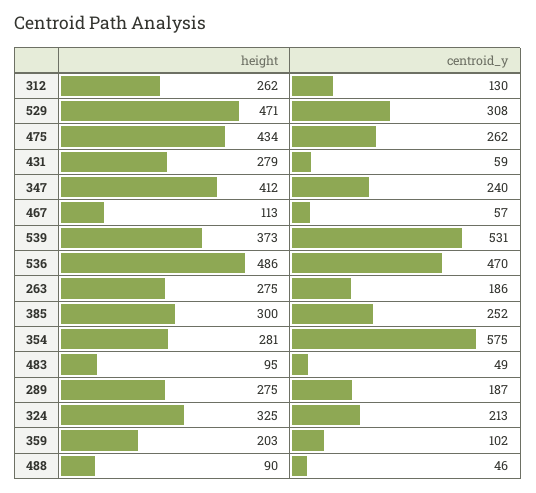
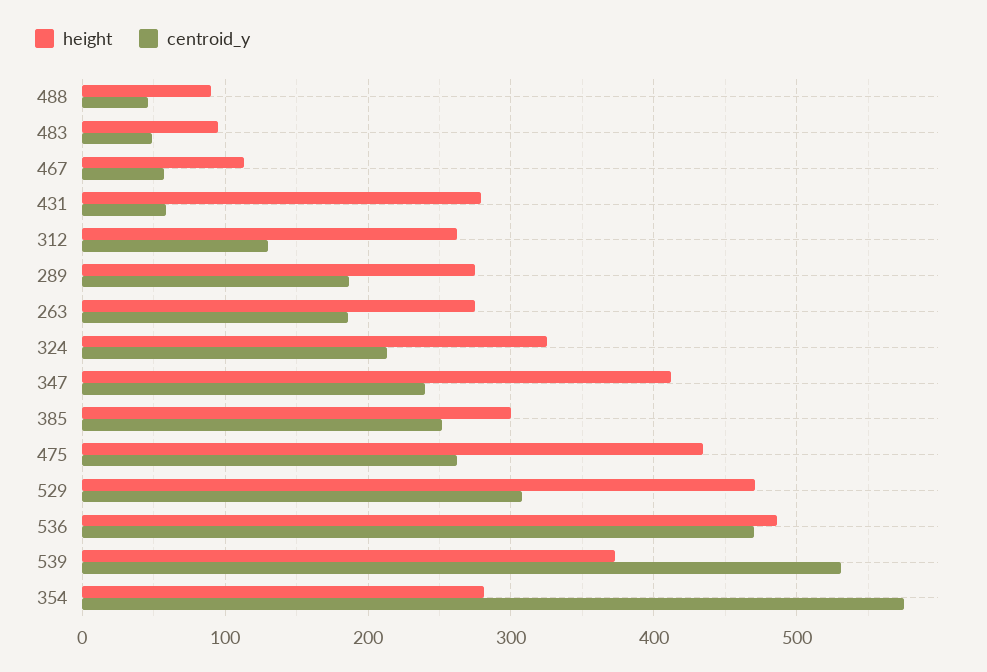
  {
    "height": {
      "312": 262,
      "529": 471,
      "475": 434,
      "431": 279,
      "347": 412,
      "467": 113,
      "539": 373,
      "536": 486,
      "263": 275,
      "385": 300,
      "354": 281,
      "483": 95,
      "289": 275,
      "324": 325,
-     "359": 203,
      "488": 90
    },
    "centroid_y": {
      "312": 130,
      "529": 308,
      "475": 262,
      "431": 59,
      "347": 240,
      "467": 57,
      "539": 531,
      "536": 470,
      "263": 186,
      "385": 252,
      "354": 575,
      "483": 49,
      "289": 187,
      "324": 213,
-     "359": 102,
      "488": 46
    }
  }

